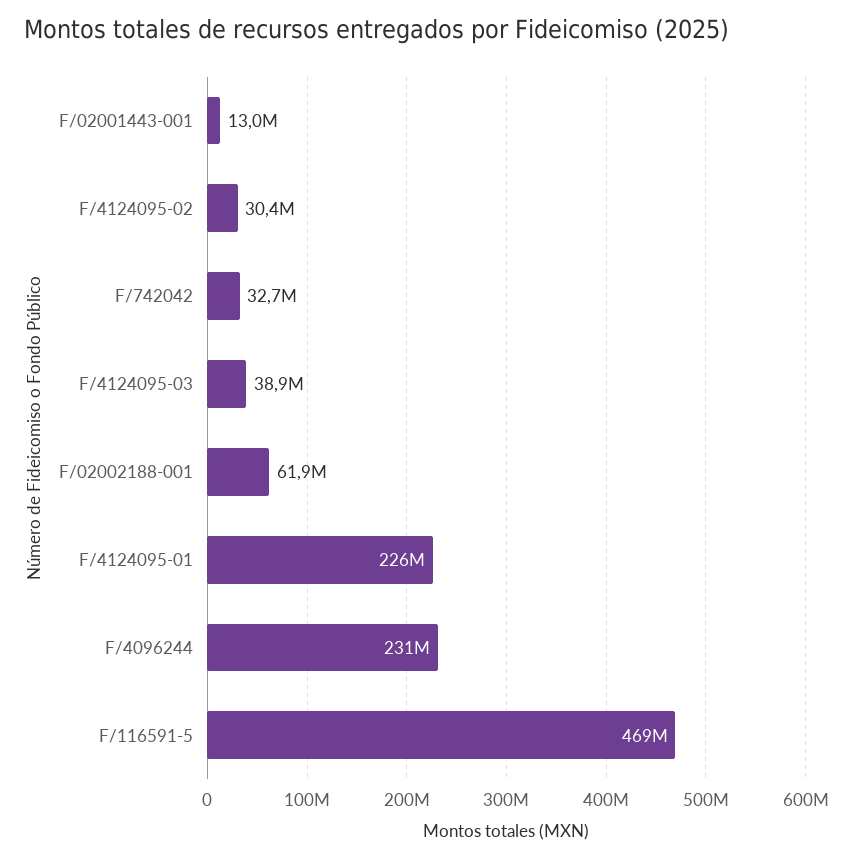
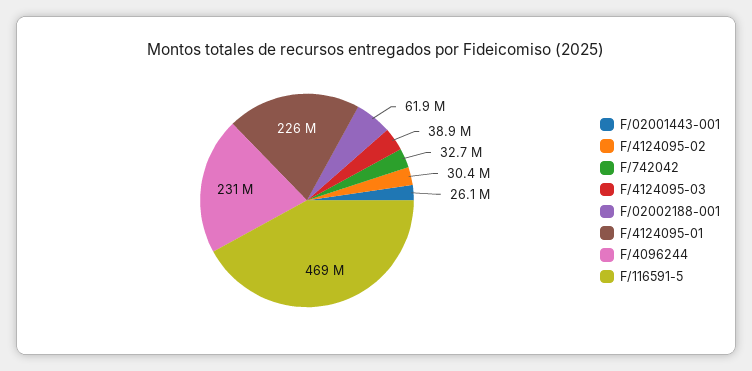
  {
-   "F/02001443-001": 13000000,
+   "F/02001443-001": 26100000,
    "F/4124095-02": 30400000,
    "F/742042": 32700000,
    "F/4124095-03": 38900000,
    "F/02002188-001": 61900000,
    "F/4124095-01": 226000000,
    "F/4096244": 231000000,
    "F/116591-5": 469000000
  }

